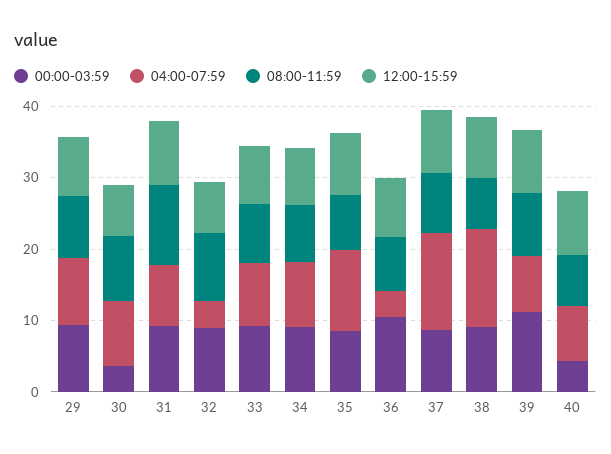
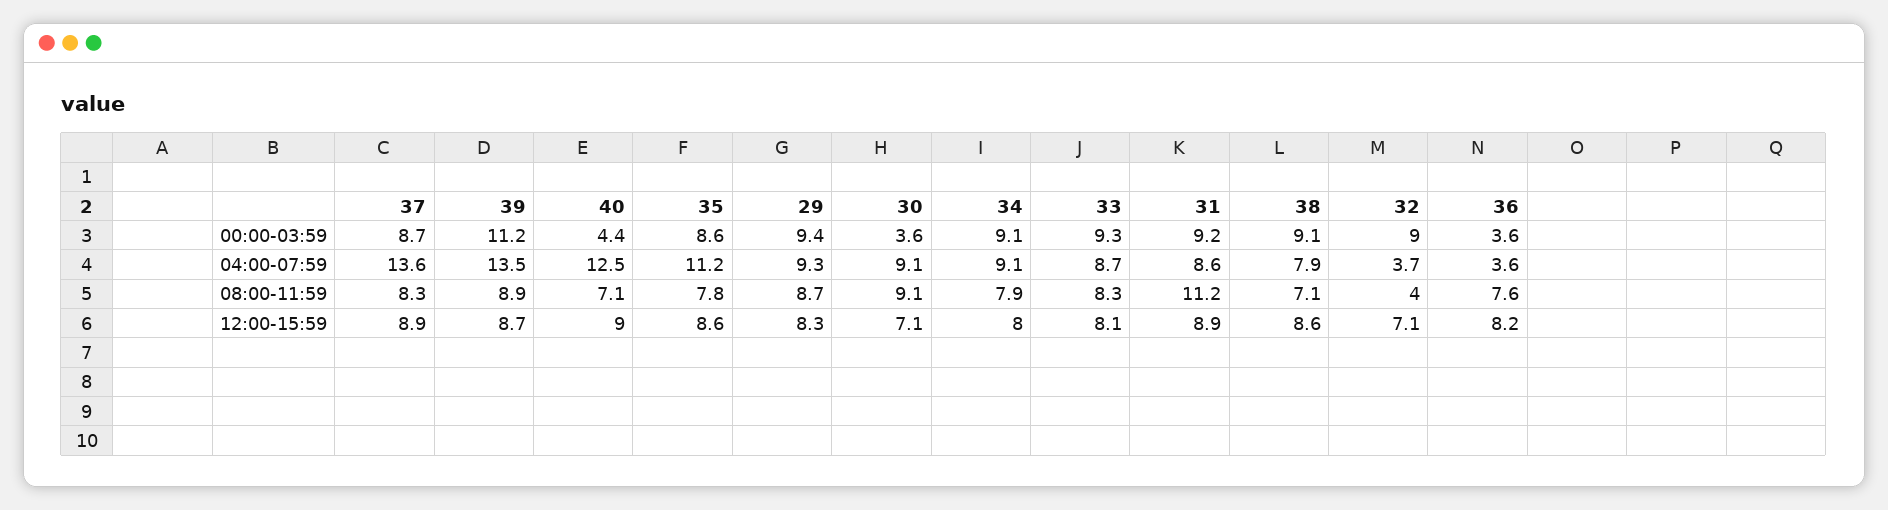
  {
    "00:00-03:59": {
      "29": 9.4,
      "30": 3.6,
      "31": 9.2,
      "32": 9,
      "33": 9.3,
      "34": 9.1,
      "35": 8.6,
-     "36": 10,
+     "36": 3.6,
      "37": 8.7,
      "38": 9.1,
      "39": 11.2,
      "40": 4.4
    },
    "04:00-07:59": {
      "29": 9.3,
      "30": 9.1,
      "31": 8.6,
      "32": 3.7,
      "33": 8.7,
      "34": 9.1,
      "35": 11.2,
      "36": 3.6,
      "37": 13.6,
-     "38": 14,
+     "38": 7.9,
-     "39": 8,
+     "39": 13.5,
-     "40": 8
+     "40": 12.5
    },
    "08:00-11:59": {
      "29": 8.7,
      "30": 9.1,
      "31": 11.2,
-     "32": 10,
+     "32": 4,
      "33": 8.3,
      "34": 7.9,
      "35": 7.8,
      "36": 7.6,
      "37": 8.3,
      "38": 7.1,
      "39": 8.9,
      "40": 7.1
    },
    "12:00-15:59": {
      "29": 8.3,
      "30": 7.1,
      "31": 8.9,
      "32": 7.1,
      "33": 8.1,
      "34": 8,
      "35": 8.6,
      "36": 8.2,
      "37": 8.9,
      "38": 8.6,
      "39": 8.7,
      "40": 9
    }
  }

